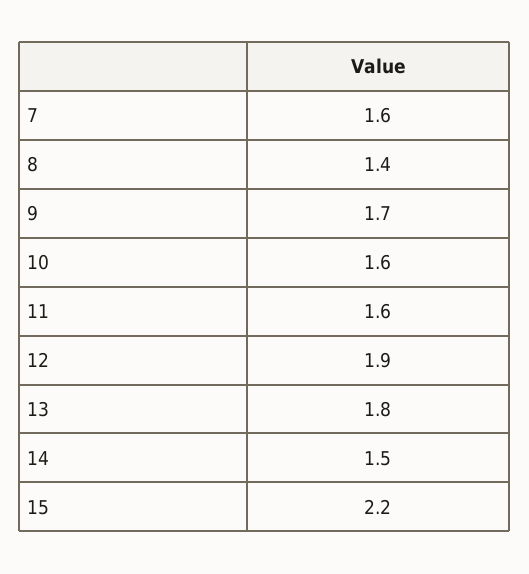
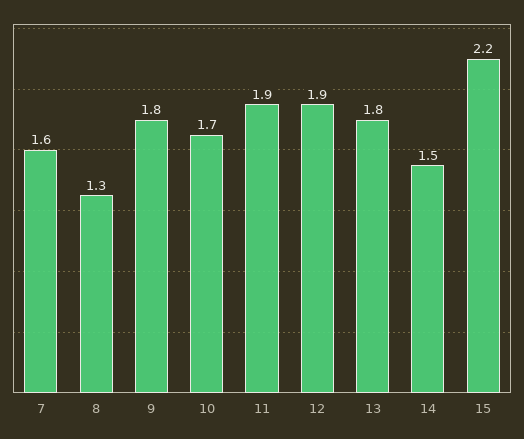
  {
    "7": 1.6,
-   "8": 1.4,
+   "8": 1.3,
-   "9": 1.7,
+   "9": 1.8,
-   "10": 1.6,
+   "10": 1.7,
-   "11": 1.6,
+   "11": 1.9,
    "12": 1.9,
    "13": 1.8,
    "14": 1.5,
    "15": 2.2
  }

